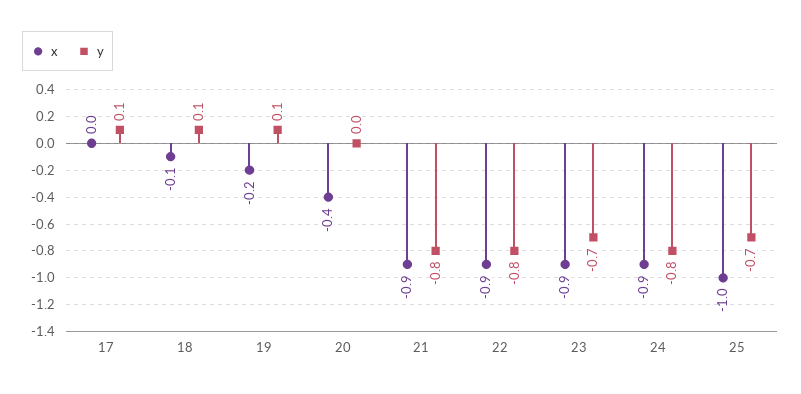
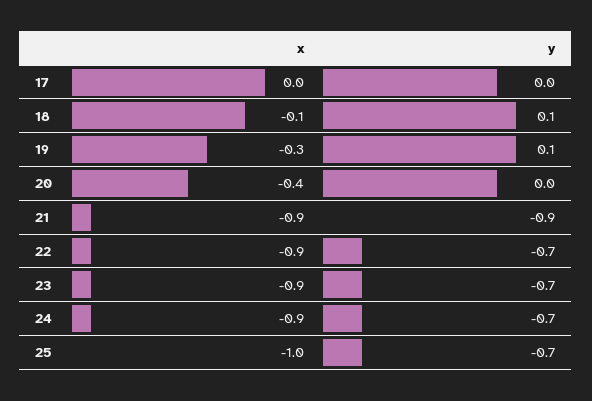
  {
    "x": {
      "17": 0,
      "18": -0.1,
-     "19": -0.2,
+     "19": -0.3,
      "20": -0.4,
      "21": -0.9,
      "22": -0.9,
      "23": -0.9,
      "24": -0.9,
      "25": -1
    },
    "y": {
-     "17": 0.1,
+     "17": 0,
      "18": 0.1,
      "19": 0.1,
      "20": 0,
-     "21": -0.8,
+     "21": -0.9,
-     "22": -0.8,
+     "22": -0.7,
      "23": -0.7,
-     "24": -0.8,
+     "24": -0.7,
      "25": -0.7
    }
  }

